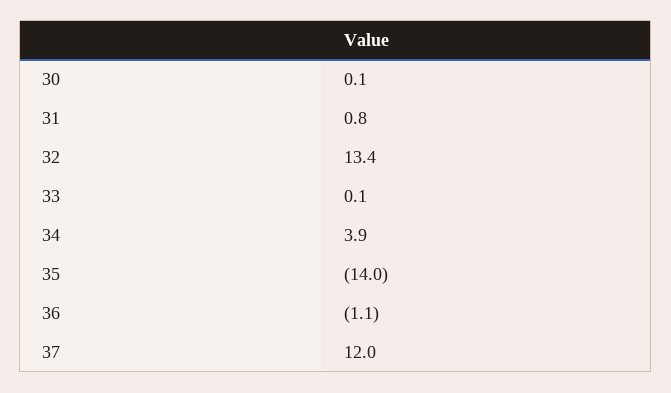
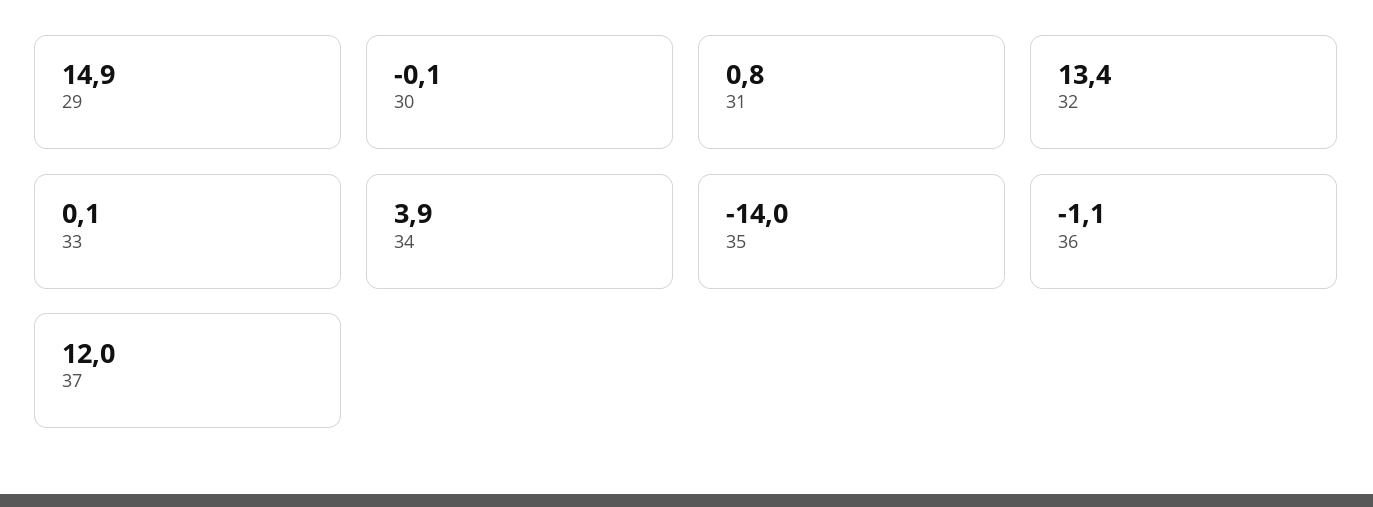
  {
-   "30": 0.1,
+   "30": -0.1,
    "31": 0.8,
    "32": 13.4,
    "33": 0.1,
    "34": 3.9,
    "35": -14,
    "36": -1.1,
-   "37": 12
+   "37": 12,
+   "29": 14.9
  }

